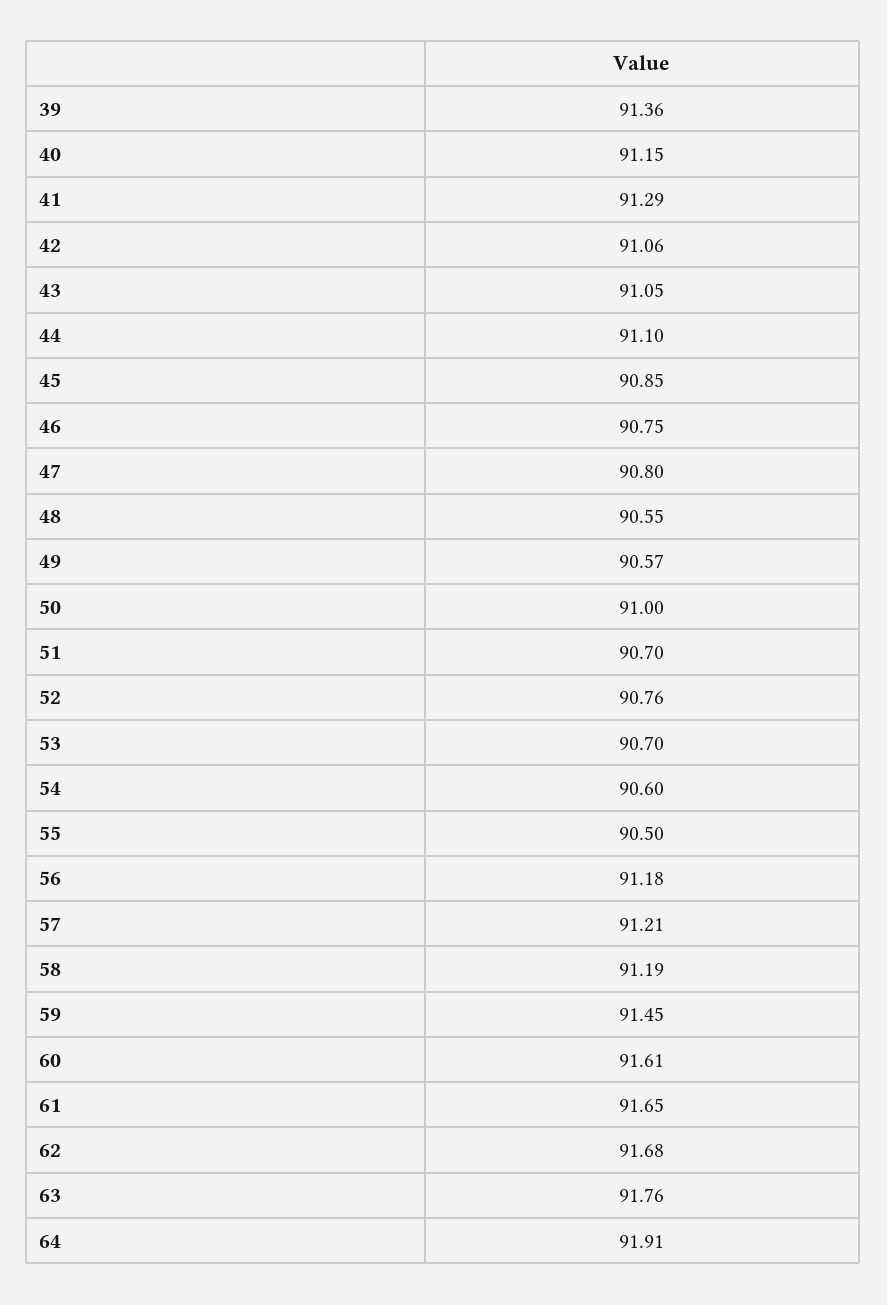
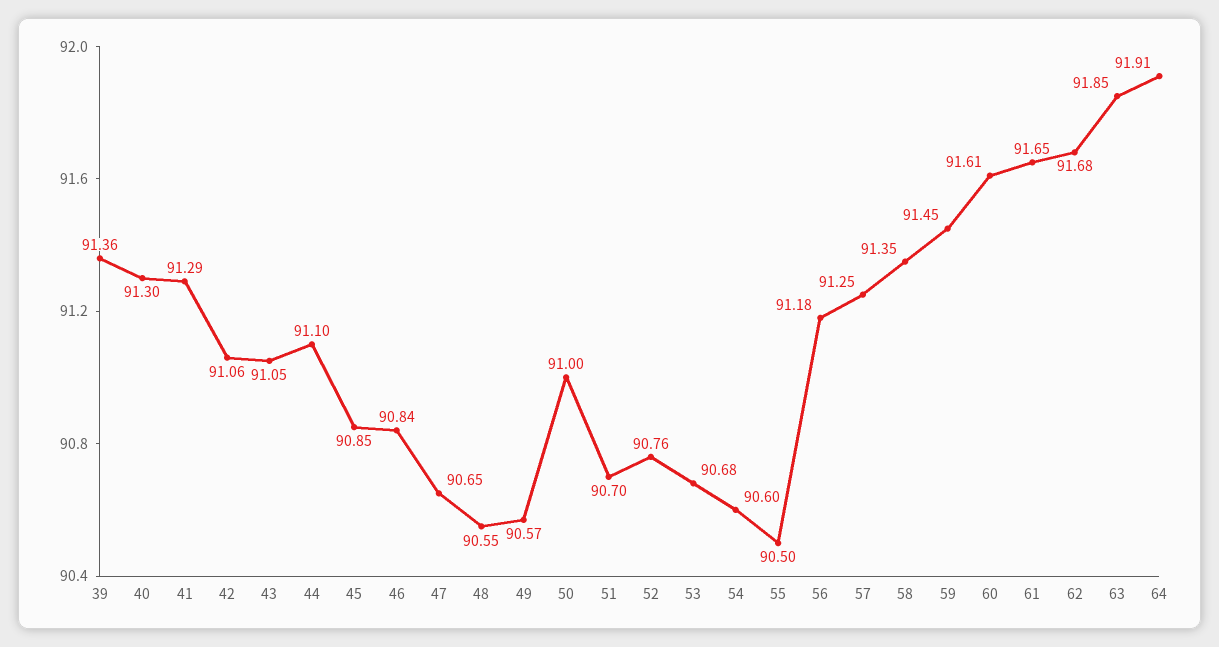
  {
    "39": 91.36,
-   "40": 91.15,
+   "40": 91.3,
    "41": 91.29,
    "42": 91.06,
    "43": 91.05,
    "44": 91.1,
    "45": 90.85,
-   "46": 90.75,
+   "46": 90.84,
-   "47": 90.8,
+   "47": 90.65,
    "48": 90.55,
    "49": 90.57,
    "50": 91,
    "51": 90.7,
    "52": 90.76,
-   "53": 90.7,
+   "53": 90.68,
    "54": 90.6,
    "55": 90.5,
    "56": 91.18,
-   "57": 91.21,
+   "57": 91.25,
-   "58": 91.19,
+   "58": 91.35,
    "59": 91.45,
    "60": 91.61,
    "61": 91.65,
    "62": 91.68,
-   "63": 91.76,
+   "63": 91.85,
    "64": 91.91
  }

